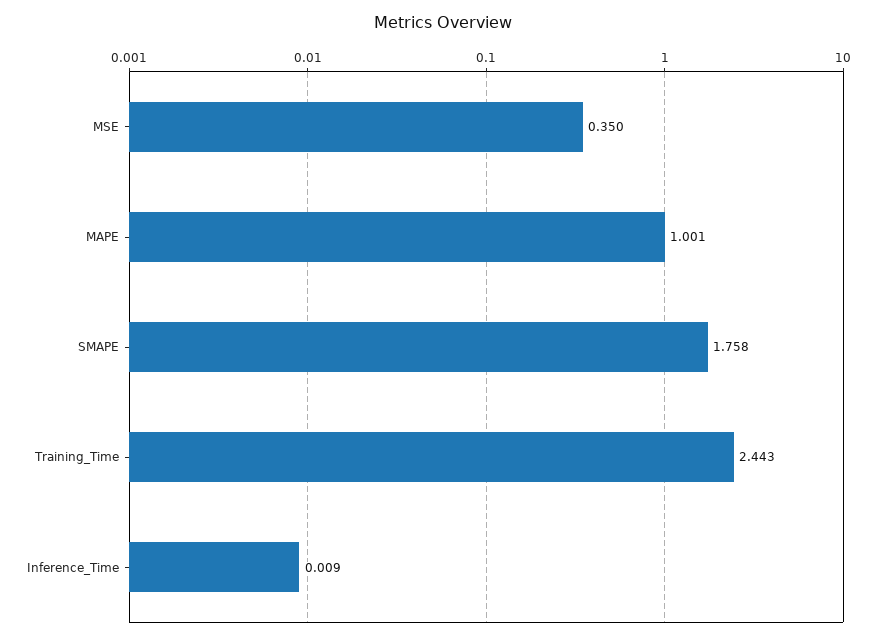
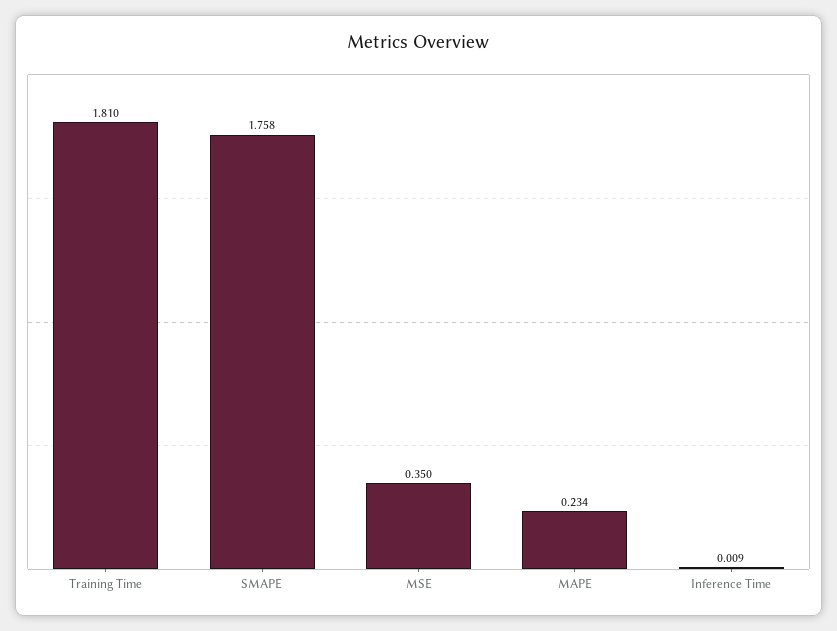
  {
    "MSE": 0.35,
-   "MAPE": 1.001,
+   "MAPE": 0.234,
    "SMAPE": 1.758,
-   "Training_Time": 2.443,
+   "Training_Time": 1.81,
    "Inference_Time": 0.009
  }

